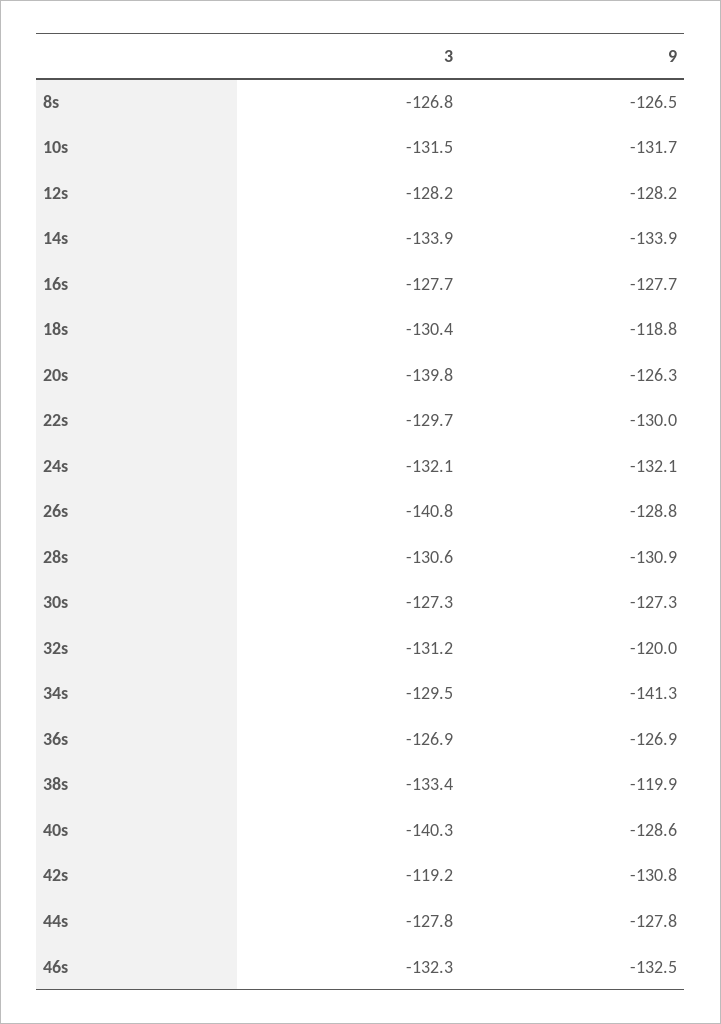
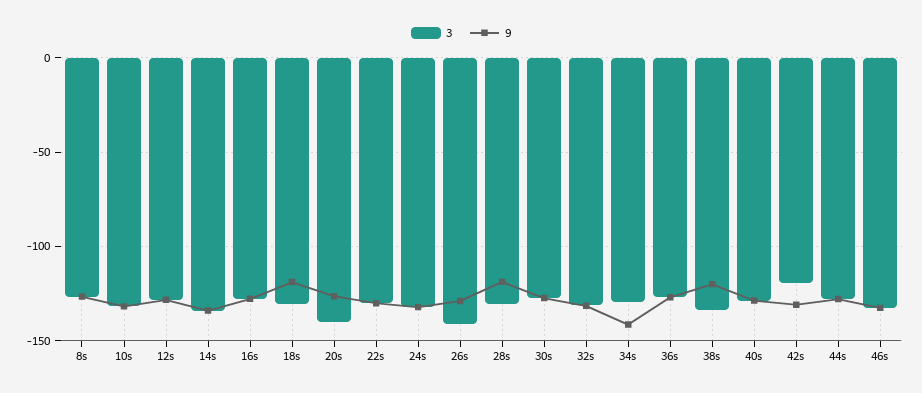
  {
    "3": {
      "8s": -126.8,
      "10s": -131.5,
      "12s": -128.2,
      "14s": -133.9,
      "16s": -127.7,
      "18s": -130.4,
      "20s": -139.8,
      "22s": -129.7,
      "24s": -132.1,
      "26s": -140.8,
      "28s": -130.6,
      "30s": -127.3,
      "32s": -131.2,
      "34s": -129.5,
      "36s": -126.9,
      "38s": -133.4,
-     "40s": -140.3,
+     "40s": -130,
      "42s": -119.2,
      "44s": -127.8,
      "46s": -132.3
    },
    "9": {
      "8s": -126.5,
      "10s": -131.7,
      "12s": -128.2,
      "14s": -133.9,
      "16s": -127.7,
      "18s": -118.8,
      "20s": -126.3,
      "22s": -130,
      "24s": -132.1,
      "26s": -128.8,
-     "28s": -130.9,
+     "28s": -120,
      "30s": -127.3,
-     "32s": -120,
+     "32s": -130,
      "34s": -141.3,
      "36s": -126.9,
      "38s": -119.9,
      "40s": -128.6,
      "42s": -130.8,
      "44s": -127.8,
      "46s": -132.5
    }
  }

